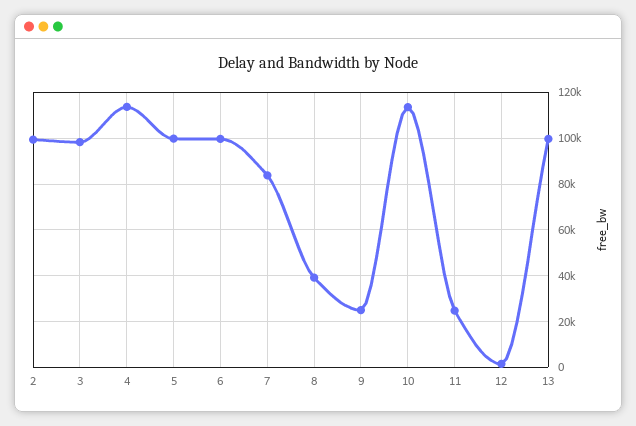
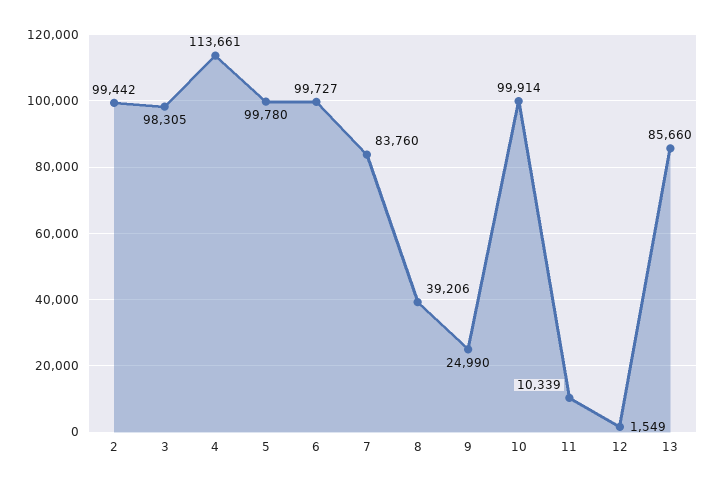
  {
    "2": 99442,
    "3": 98305,
    "4": 113661,
    "5": 99780,
    "6": 99727,
    "7": 83760,
    "8": 39206,
    "9": 24990,
-   "10": 115000,
+   "10": 99914,
-   "11": 25000,
+   "11": 10339,
    "12": 1549,
-   "13": 100000
+   "13": 85660
  }

